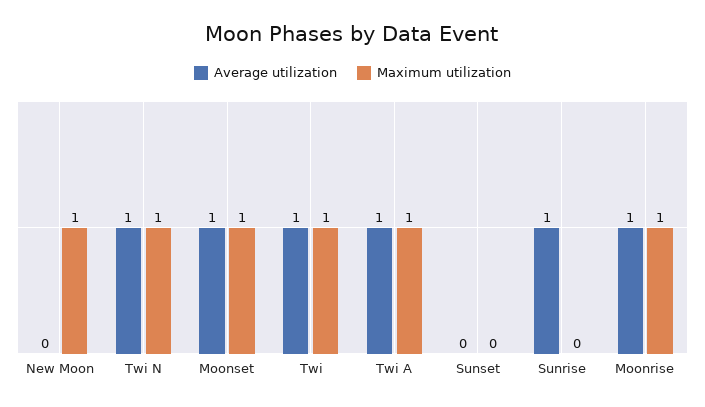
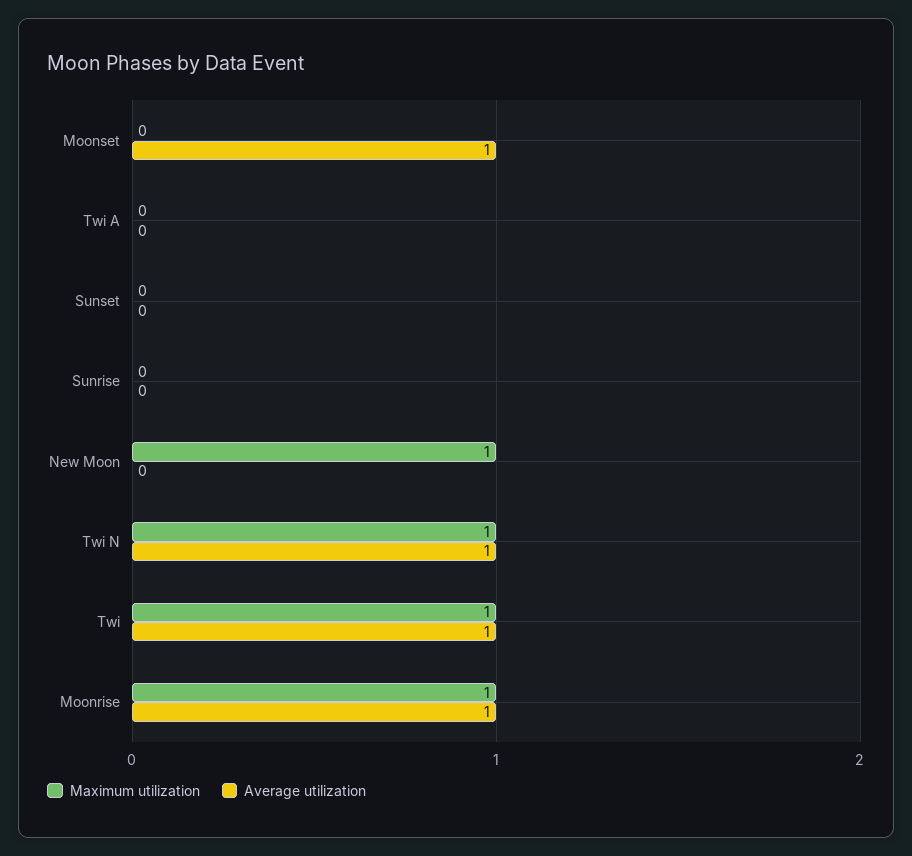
  {
    "Average utilization": {
      "New Moon": 0,
      "Twi N": 1,
      "Moonset": 1,
      "Twi": 1,
-     "Twi A": 1,
+     "Twi A": 0,
      "Sunset": 0,
-     "Sunrise": 1,
+     "Sunrise": 0,
      "Moonrise": 1
    },
    "Maximum utilization": {
      "New Moon": 1,
      "Twi N": 1,
-     "Moonset": 1,
+     "Moonset": 0,
      "Twi": 1,
-     "Twi A": 1,
+     "Twi A": 0,
      "Sunset": 0,
      "Sunrise": 0,
      "Moonrise": 1
    }
  }

